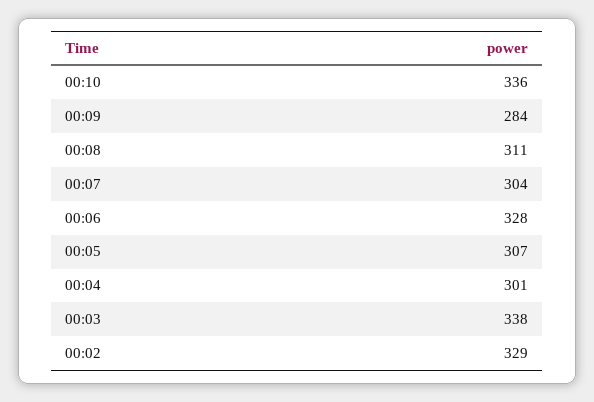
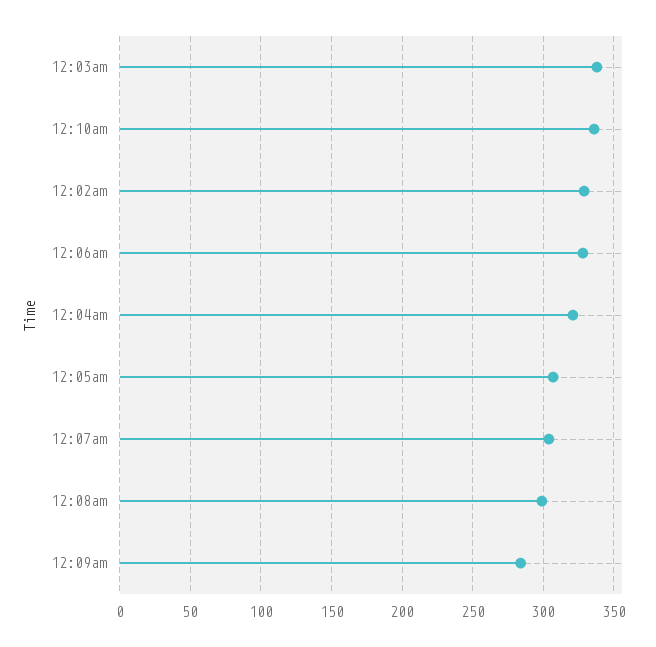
  {
    "00:10": 336,
    "00:09": 284,
-   "00:08": 311,
+   "00:08": 300,
    "00:07": 304,
    "00:06": 328,
    "00:05": 307,
-   "00:04": 301,
+   "00:04": 320,
    "00:03": 338,
    "00:02": 329
  }

